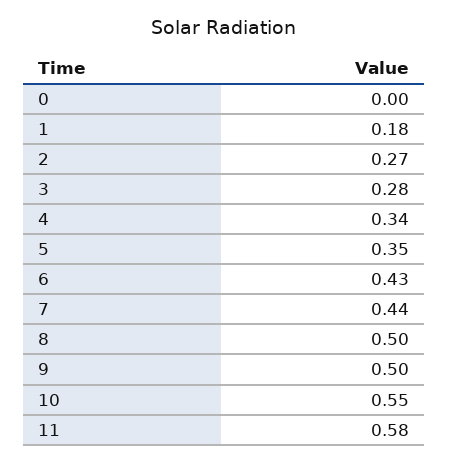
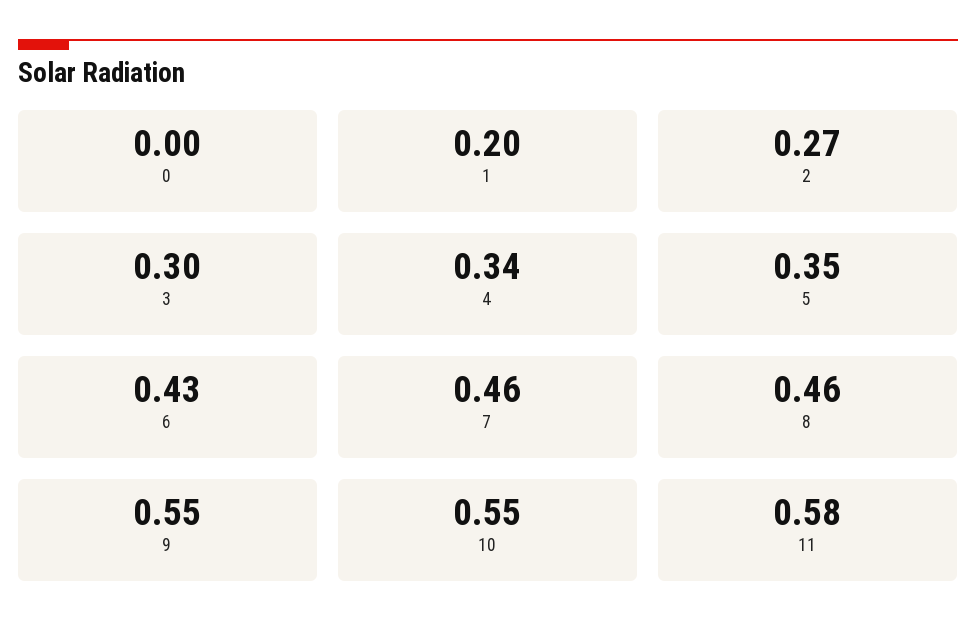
  {
    "0": 0,
-   "1": 0.18,
+   "1": 0.2,
    "2": 0.27,
-   "3": 0.28,
+   "3": 0.3,
    "4": 0.34,
    "5": 0.35,
    "6": 0.43,
-   "7": 0.44,
+   "7": 0.46,
-   "8": 0.5,
+   "8": 0.46,
-   "9": 0.5,
+   "9": 0.55,
    "10": 0.55,
    "11": 0.58
  }

